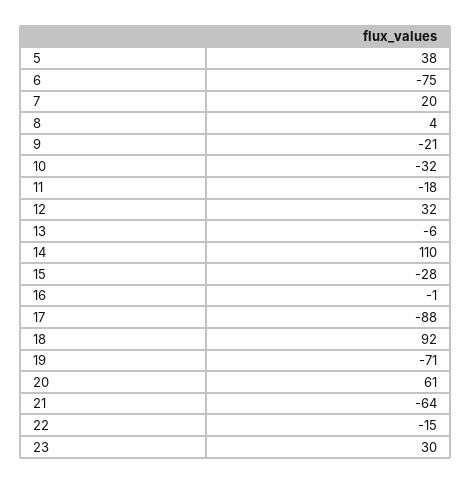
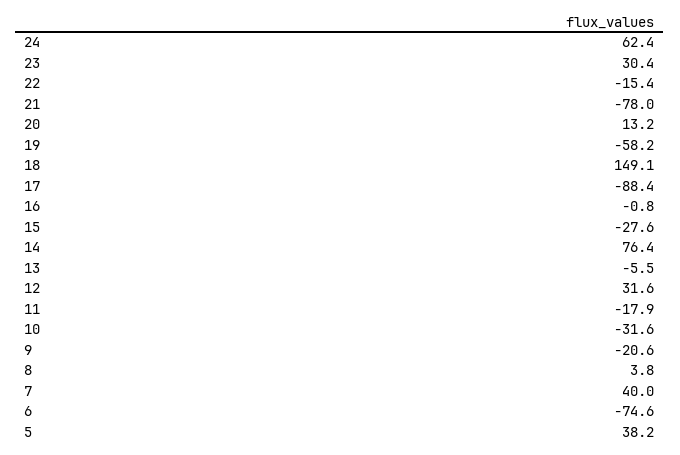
  {
    "5": 38.2,
    "6": -74.6,
-   "7": 20,
+   "7": 40,
    "8": 3.8,
    "9": -20.6,
    "10": -31.6,
    "11": -17.9,
    "12": 31.6,
    "13": -5.5,
-   "14": 110,
+   "14": 76.4,
    "15": -27.6,
    "16": -0.8,
    "17": -88.4,
-   "18": 92,
+   "18": 149.1,
-   "19": -71,
+   "19": -58.2,
-   "20": 61,
+   "20": 13.2,
-   "21": -64,
+   "21": -78,
    "22": -15.4,
-   "23": 30.4
+   "23": 30.4,
+   "24": 62.4
  }

